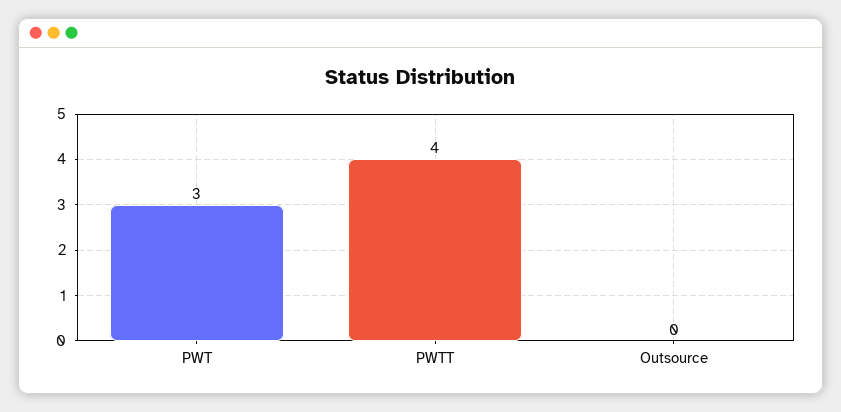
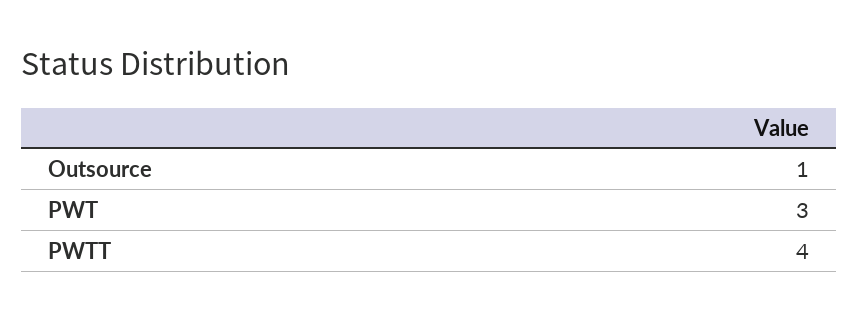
  {
    "PWT": 3,
    "PWTT": 4,
-   "Outsource": 0
+   "Outsource": 1
  }

